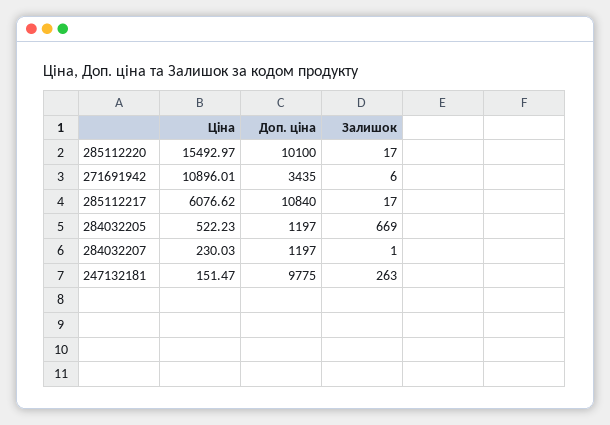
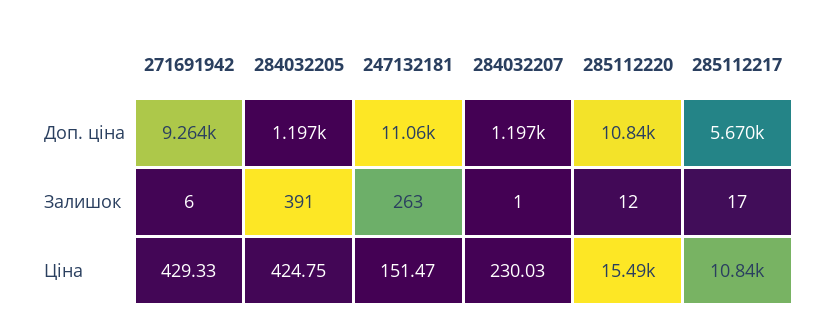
  {
    "Ціна": {
      "285112220": 15492.97,
-     "271691942": 10896.01,
+     "271691942": 429.33,
-     "285112217": 6076.62,
+     "285112217": 10840,
-     "284032205": 522.23,
+     "284032205": 424.75,
      "284032207": 230.03,
      "247132181": 151.47
    },
    "Доп. ціна": {
-     "285112220": 10100,
+     "285112220": 10840,
-     "271691942": 3435,
+     "271691942": 9264,
-     "285112217": 10840,
+     "285112217": 5670,
      "284032205": 1197,
      "284032207": 1197,
-     "247132181": 9775
+     "247132181": 11060
    },
    "Залишок": {
-     "285112220": 17,
+     "285112220": 12,
      "271691942": 6,
      "285112217": 17,
-     "284032205": 669,
+     "284032205": 391,
      "284032207": 1,
      "247132181": 263
    }
  }

